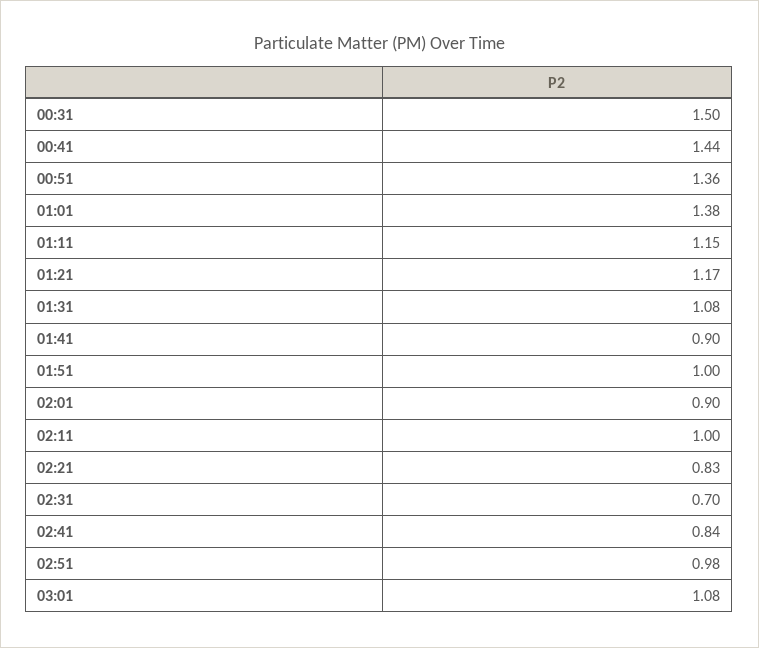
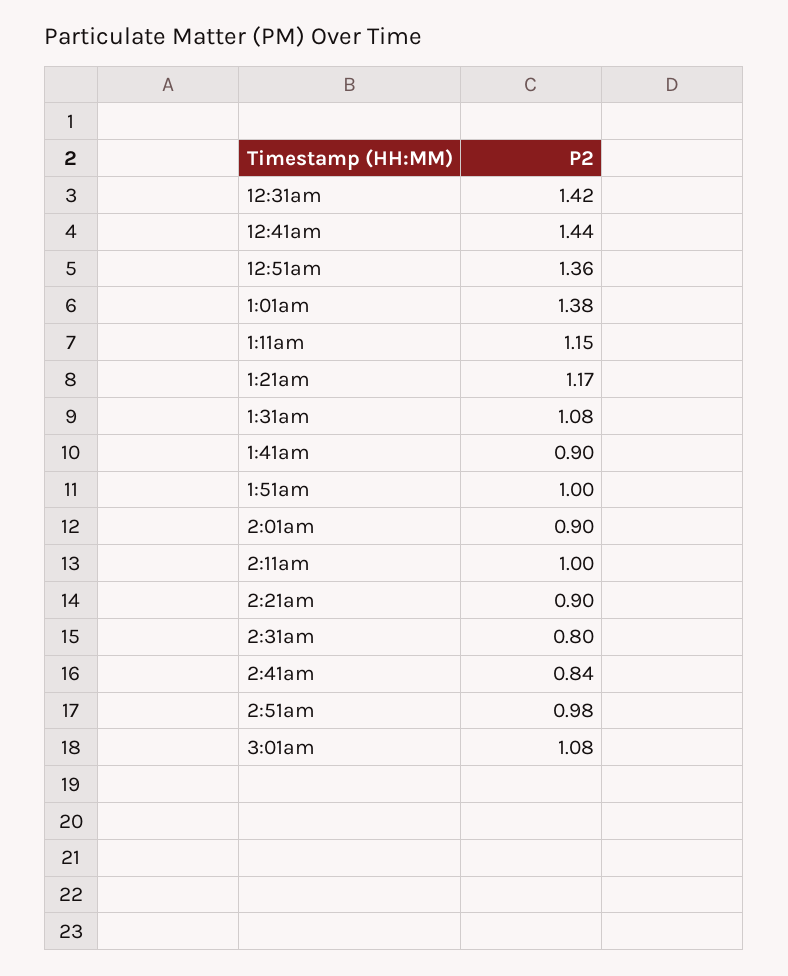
  {
-   "00:31": 1.5,
+   "00:31": 1.42,
    "00:41": 1.44,
    "00:51": 1.36,
    "01:01": 1.38,
    "01:11": 1.15,
    "01:21": 1.17,
    "01:31": 1.08,
    "01:41": 0.9,
    "01:51": 1,
    "02:01": 0.9,
    "02:11": 1,
-   "02:21": 0.83,
+   "02:21": 0.9,
-   "02:31": 0.7,
+   "02:31": 0.8,
    "02:41": 0.84,
    "02:51": 0.98,
    "03:01": 1.08
  }

